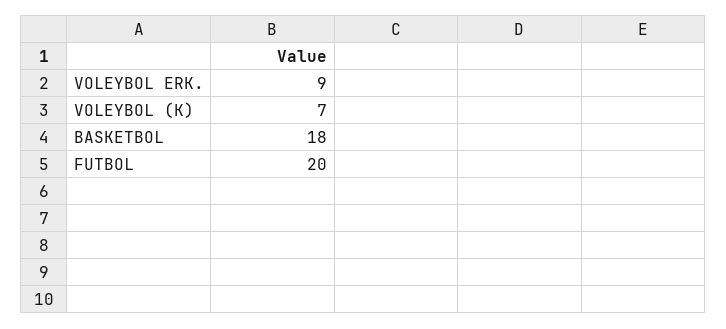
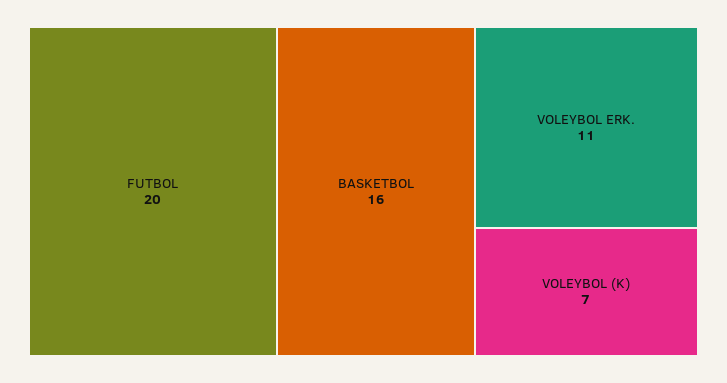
  {
-   "VOLEYBOL ERK.": 9,
+   "VOLEYBOL ERK.": 11,
    "VOLEYBOL (K)": 7,
-   "BASKETBOL": 18,
+   "BASKETBOL": 16,
    "FUTBOL": 20
  }

